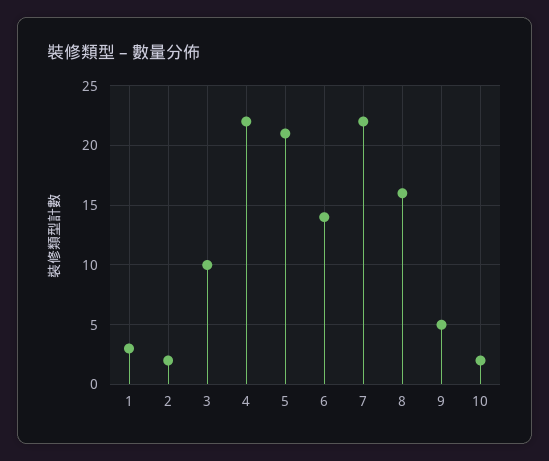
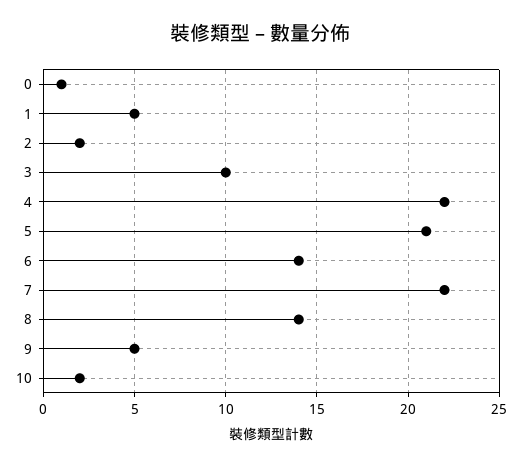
  {
-   "1": 3,
+   "1": 5,
    "2": 2,
    "3": 10,
    "4": 22,
    "5": 21,
    "6": 14,
    "7": 22,
-   "8": 16,
+   "8": 14,
    "9": 5,
-   "10": 2
+   "10": 2,
+   "0": 1
  }

